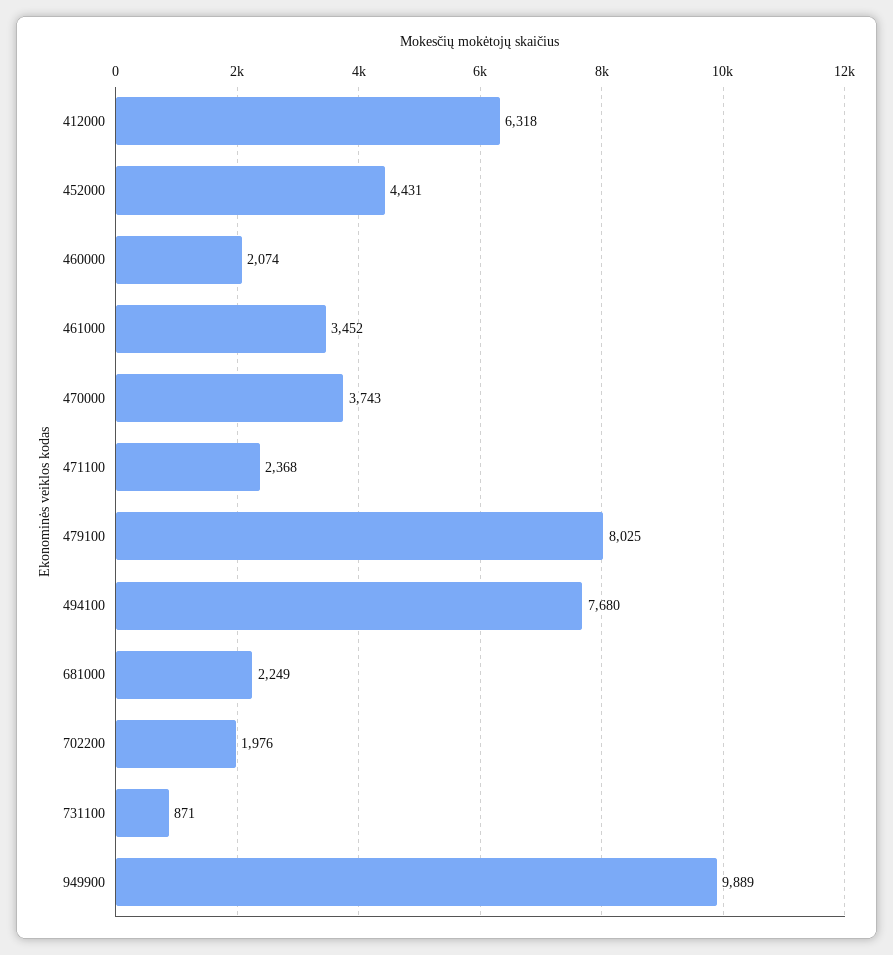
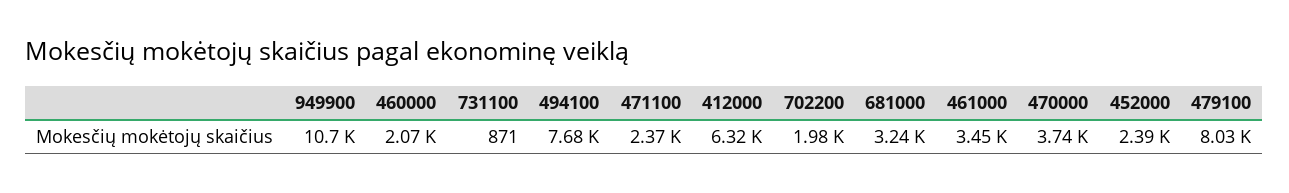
  {
    "412000": 6318,
-   "452000": 4431,
+   "452000": 2390,
    "460000": 2074,
    "461000": 3452,
    "470000": 3743,
    "471100": 2368,
    "479100": 8025,
    "494100": 7680,
-   "681000": 2249,
+   "681000": 3240,
    "702200": 1976,
    "731100": 871,
-   "949900": 9889
+   "949900": 10700
  }

